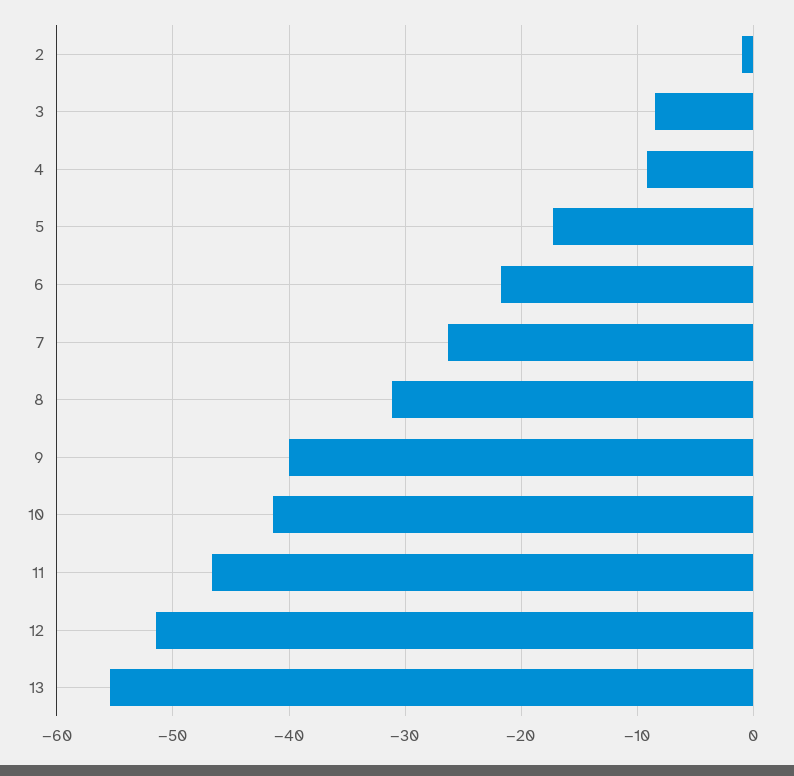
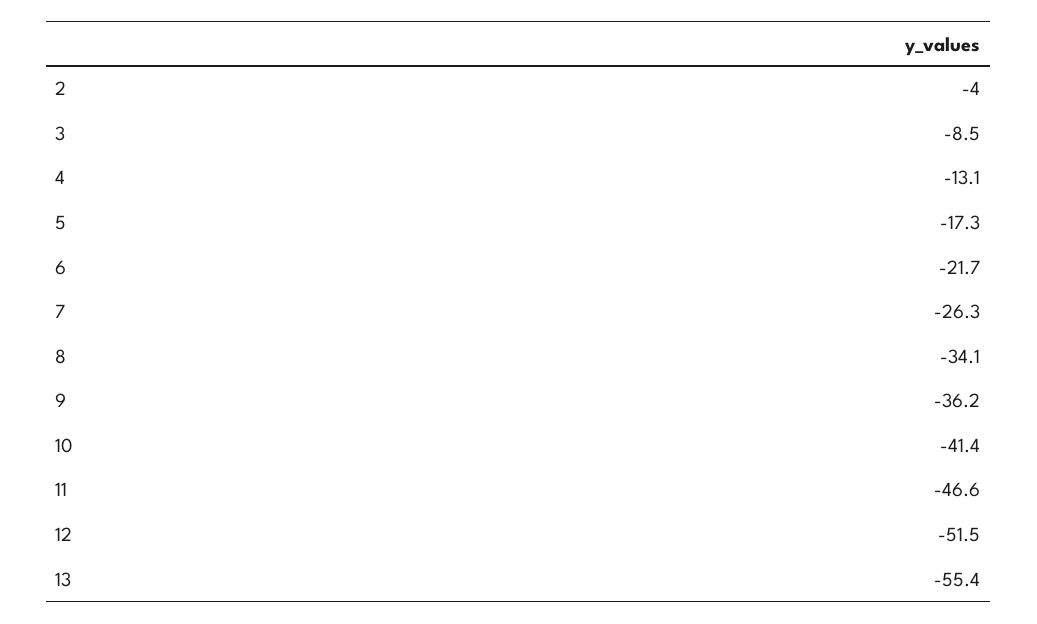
  {
-   "2": -1,
+   "2": -4,
    "3": -8.5,
-   "4": -9,
+   "4": -13.1,
    "5": -17.3,
    "6": -21.7,
    "7": -26.3,
-   "8": -31,
+   "8": -34.1,
-   "9": -40,
+   "9": -36.2,
    "10": -41.4,
    "11": -46.6,
    "12": -51.5,
    "13": -55.4
  }

